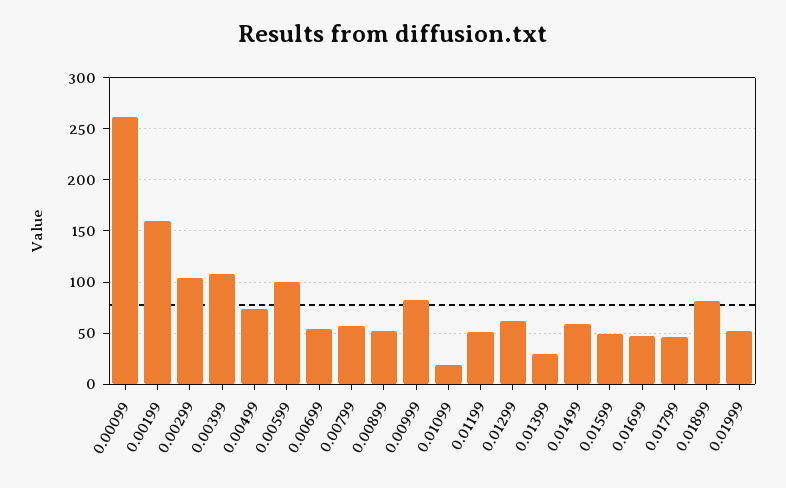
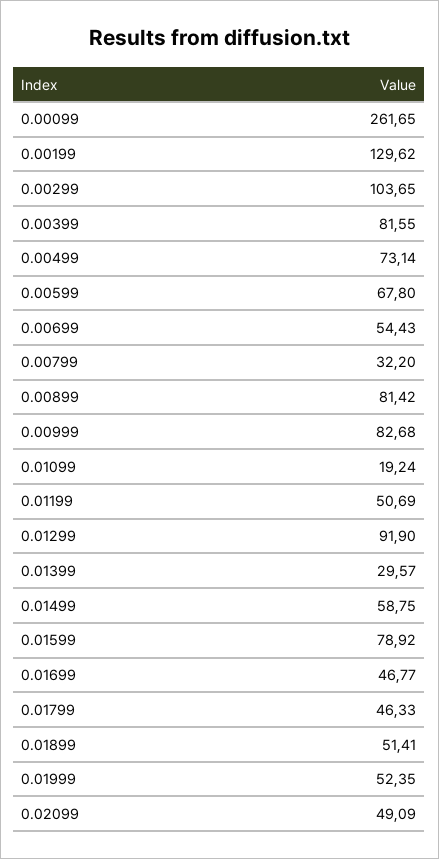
  {
    "0.00099": 261.65,
-   "0.00199": 160,
+   "0.00199": 129.62,
    "0.00299": 103.65,
-   "0.00399": 110,
+   "0.00399": 81.55,
    "0.00499": 73.14,
-   "0.00599": 100,
+   "0.00599": 67.8,
    "0.00699": 54.43,
-   "0.00799": 60,
+   "0.00799": 32.2,
-   "0.00899": 50,
+   "0.00899": 81.42,
    "0.00999": 82.68,
    "0.01099": 19.24,
    "0.01199": 50.69,
-   "0.01299": 60,
+   "0.01299": 91.9,
    "0.01399": 29.57,
    "0.01499": 58.75,
-   "0.01599": 50,
+   "0.01599": 78.92,
    "0.01699": 46.77,
    "0.01799": 46.33,
-   "0.01899": 80,
+   "0.01899": 51.41,
-   "0.01999": 52.35
+   "0.01999": 52.35,
+   "0.02099": 49.09
  }

